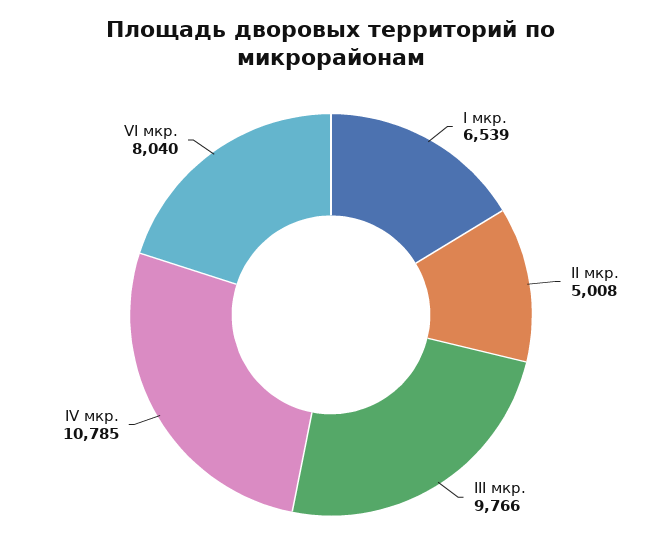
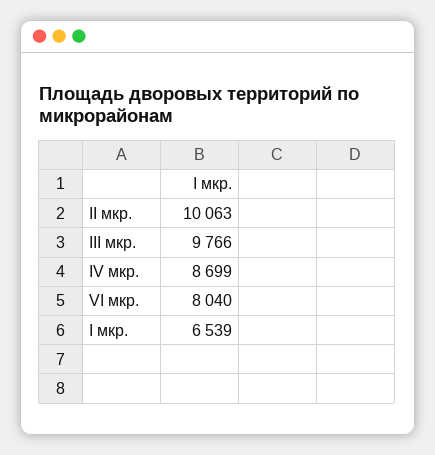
  {
    "I мкр.": 6539,
-   "II мкр.": 5008,
+   "II мкр.": 10063,
    "III мкр.": 9766,
-   "IV мкр.": 10785,
+   "IV мкр.": 8699,
    "VI мкр.": 8040
  }

